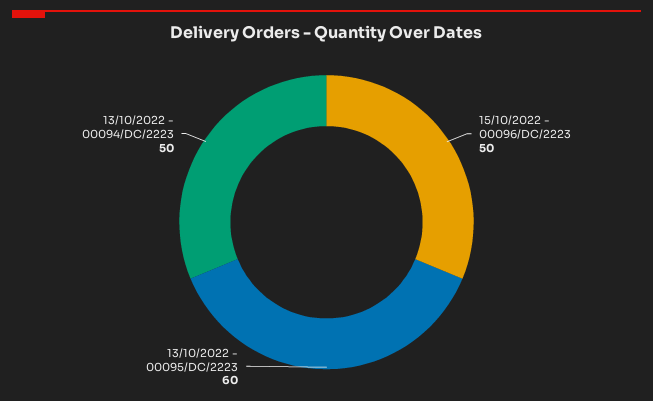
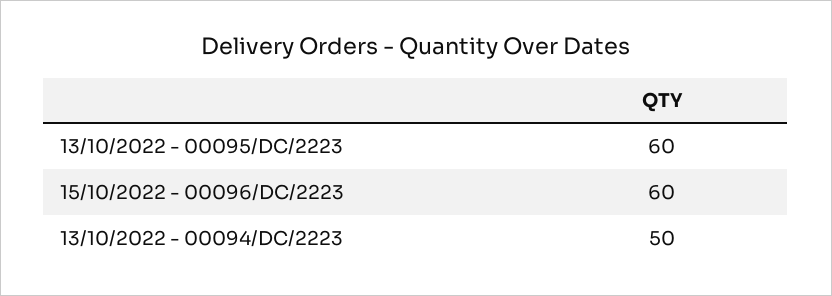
  {
-   "15/10/2022 - 00096/DC/2223": 50,
+   "15/10/2022 - 00096/DC/2223": 60,
    "13/10/2022 - 00095/DC/2223": 60,
    "13/10/2022 - 00094/DC/2223": 50
  }

